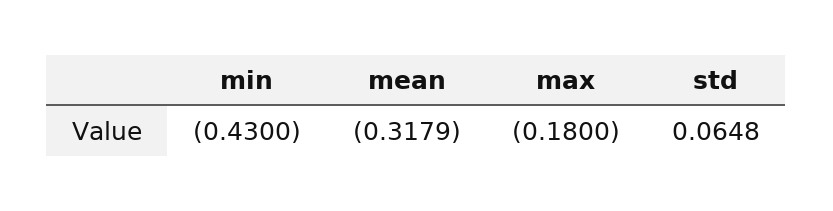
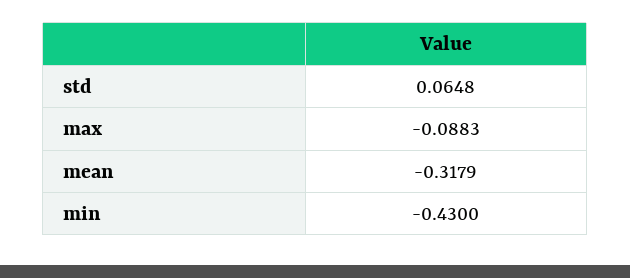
  {
    "min": -0.43,
    "mean": -0.3179,
-   "max": -0.18,
+   "max": -0.0883,
    "std": 0.0648
  }

